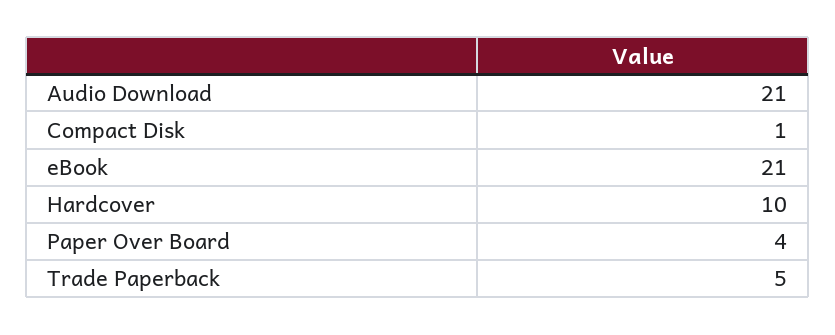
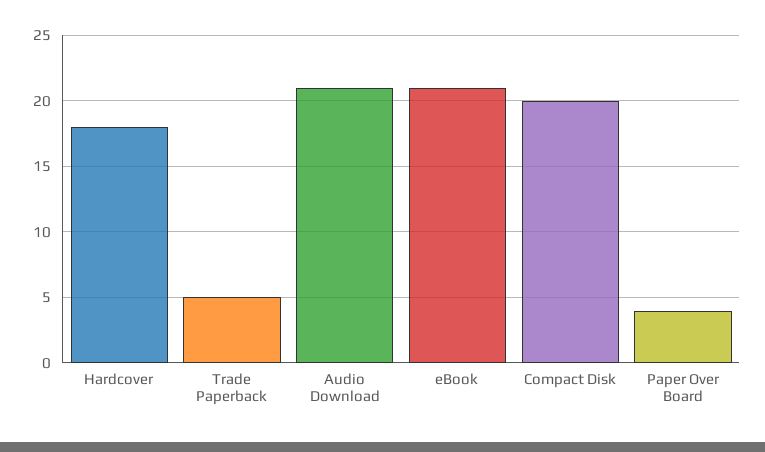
  {
    "Audio Download": 21,
-   "Compact Disk": 1,
+   "Compact Disk": 20,
    "eBook": 21,
-   "Hardcover": 10,
+   "Hardcover": 18,
    "Paper Over Board": 4,
    "Trade Paperback": 5
  }

